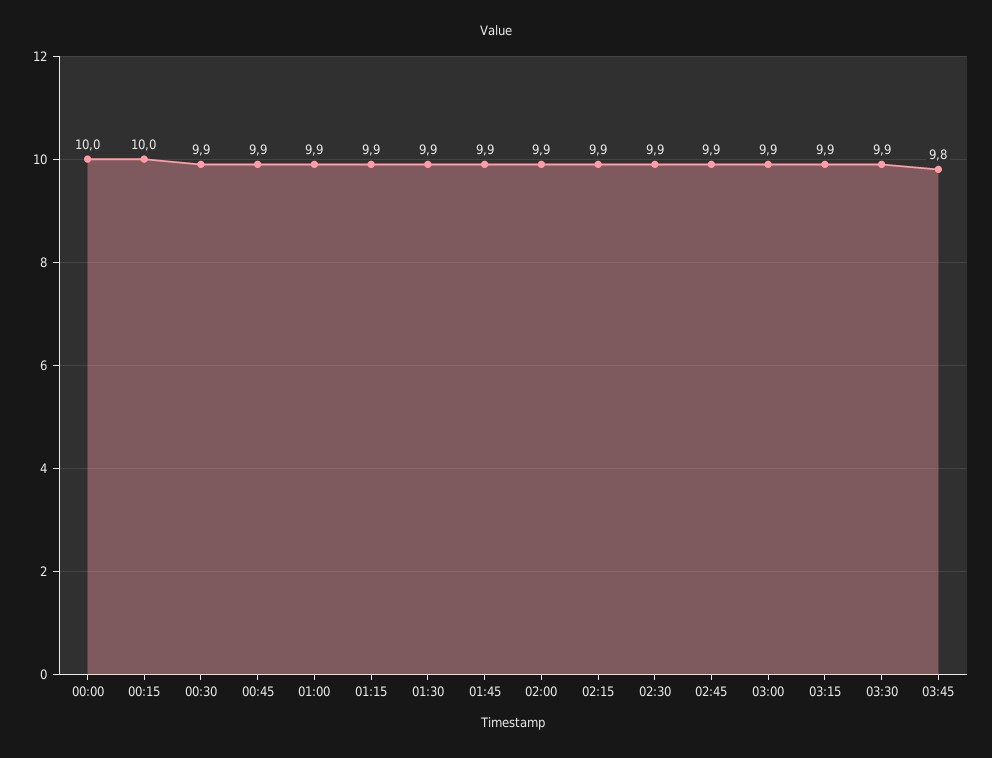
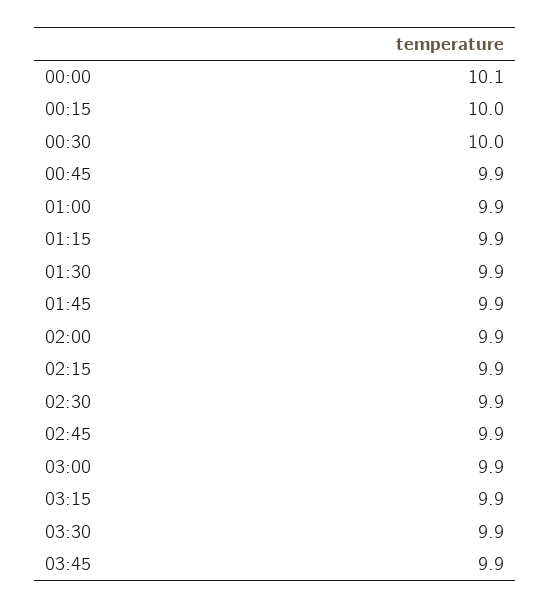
  {
-   "00:00": 10,
+   "00:00": 10.1,
    "00:15": 10,
-   "00:30": 9.9,
+   "00:30": 10,
    "00:45": 9.9,
    "01:00": 9.9,
    "01:15": 9.9,
    "01:30": 9.9,
    "01:45": 9.9,
    "02:00": 9.9,
    "02:15": 9.9,
    "02:30": 9.9,
    "02:45": 9.9,
    "03:00": 9.9,
    "03:15": 9.9,
    "03:30": 9.9,
-   "03:45": 9.8
+   "03:45": 9.9
  }

